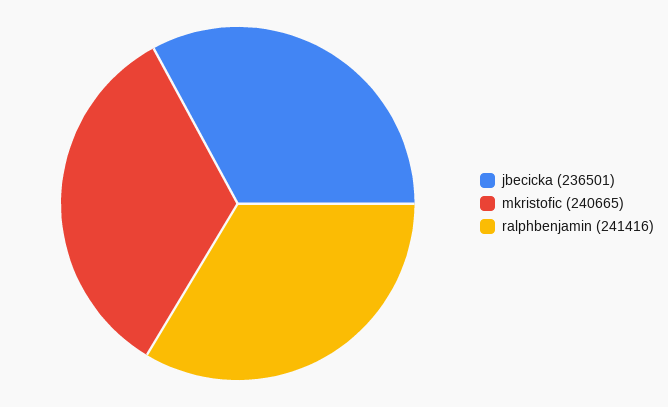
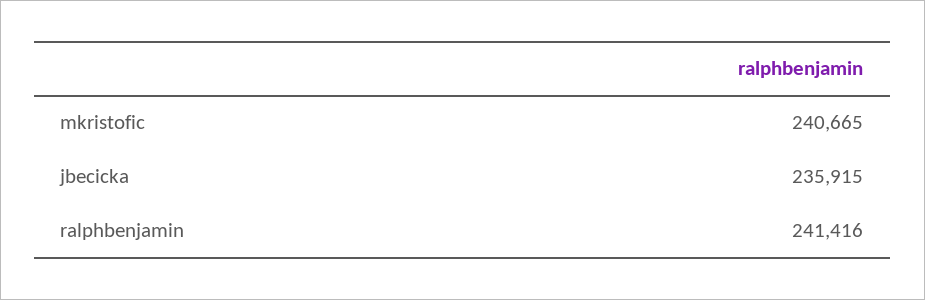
  {
-   "jbecicka": 236501,
+   "jbecicka": 235915,
    "mkristofic": 240665,
    "ralphbenjamin": 241416
  }

